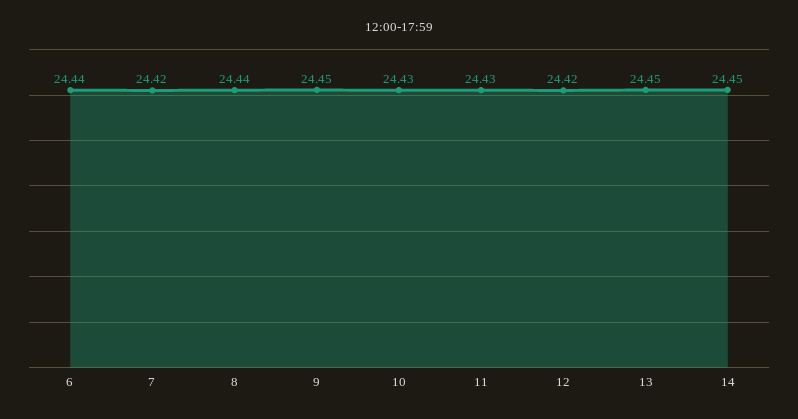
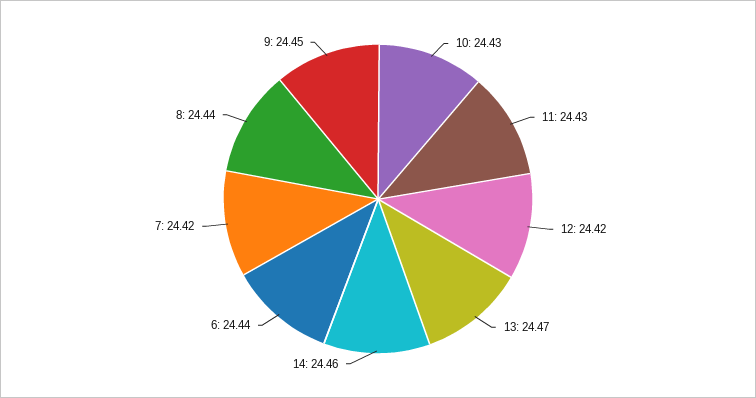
  {
    "6": 24.44,
    "7": 24.42,
    "8": 24.44,
    "9": 24.45,
    "10": 24.43,
    "11": 24.43,
    "12": 24.42,
-   "13": 24.45,
+   "13": 24.47,
-   "14": 24.45
+   "14": 24.46
  }

